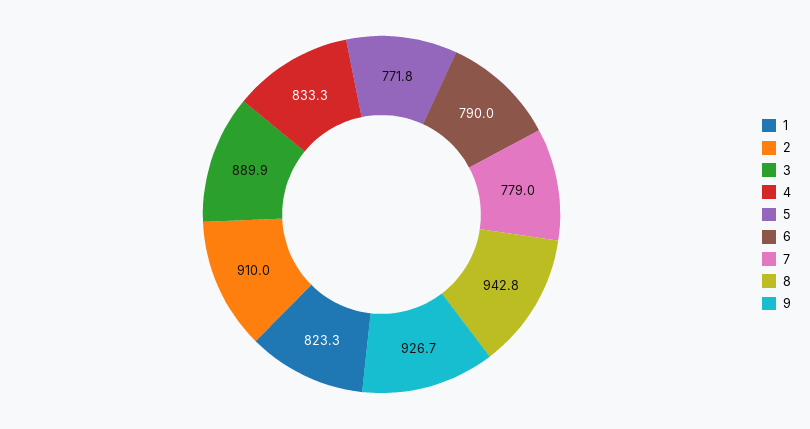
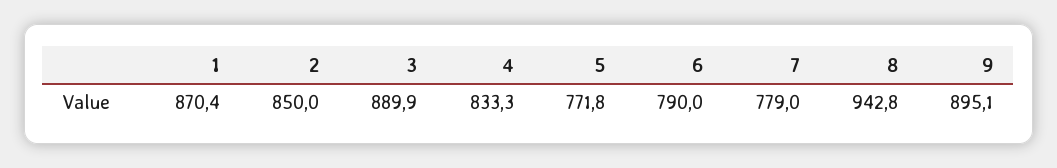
  {
-   "1": 823.3,
+   "1": 870.4,
-   "2": 910,
+   "2": 850,
    "3": 889.9,
    "4": 833.3,
    "5": 771.8,
    "6": 790,
    "7": 779,
    "8": 942.8,
-   "9": 926.7
+   "9": 895.1
  }

